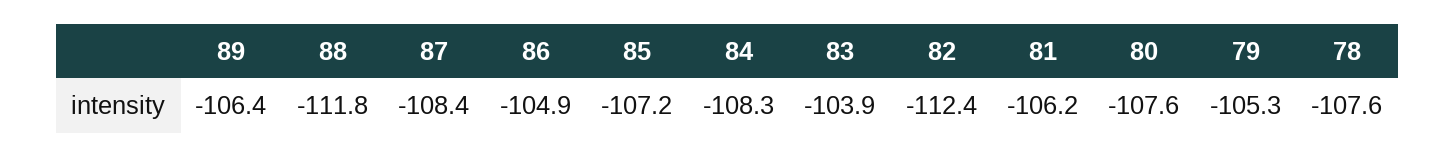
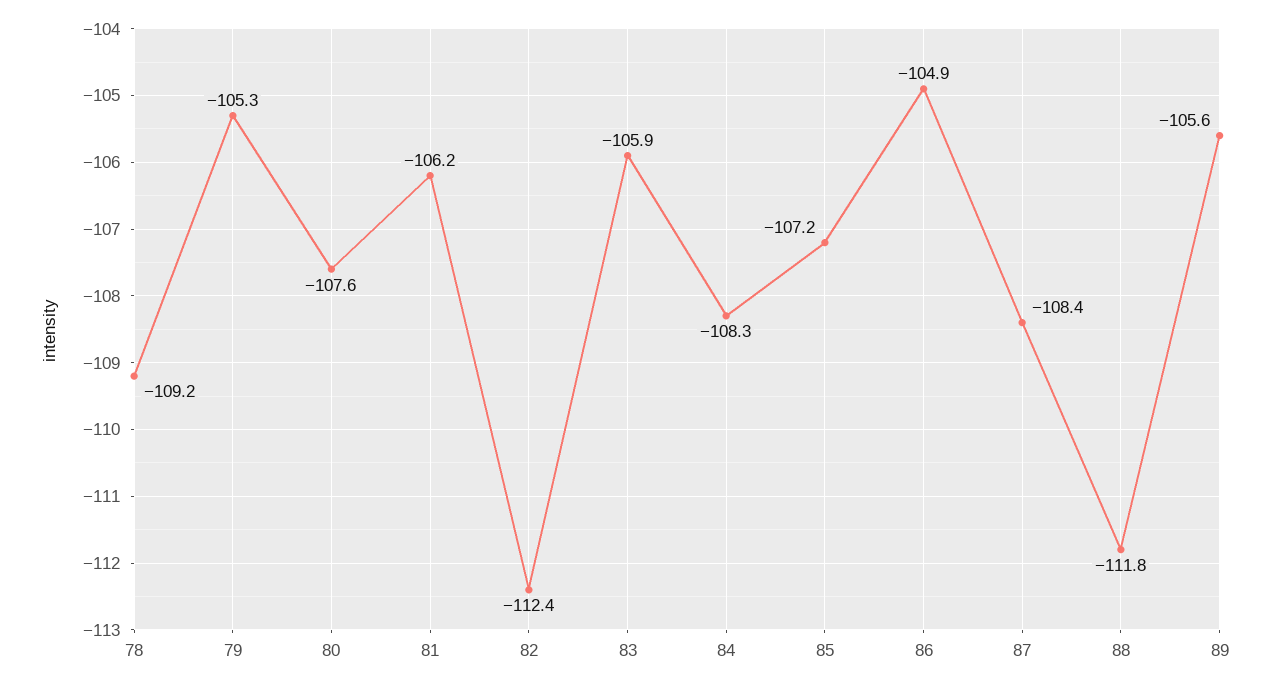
  {
-   "89": -106.4,
+   "89": -105.6,
    "88": -111.8,
    "87": -108.4,
    "86": -104.9,
    "85": -107.2,
    "84": -108.3,
-   "83": -103.9,
+   "83": -105.9,
    "82": -112.4,
    "81": -106.2,
    "80": -107.6,
    "79": -105.3,
-   "78": -107.6
+   "78": -109.2
  }

